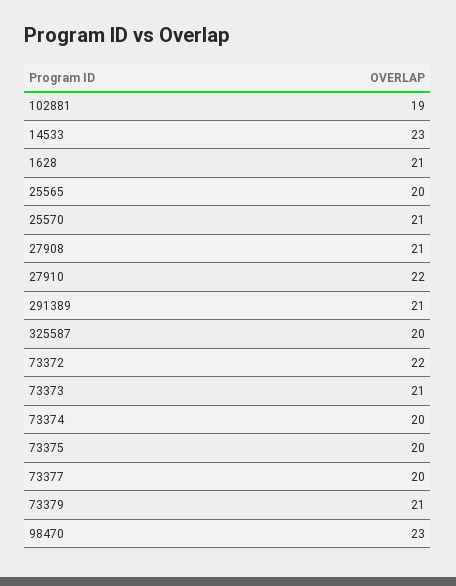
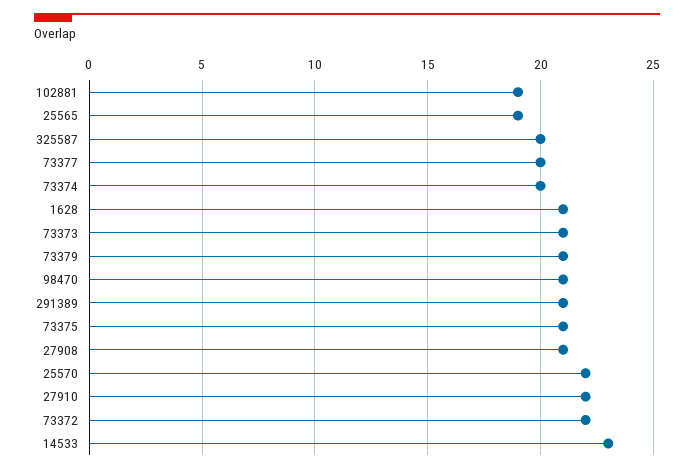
  {
    "102881": 19,
    "14533": 23,
    "1628": 21,
-   "25565": 20,
+   "25565": 19,
-   "25570": 21,
+   "25570": 22,
    "27908": 21,
    "27910": 22,
    "291389": 21,
    "325587": 20,
    "73372": 22,
    "73373": 21,
    "73374": 20,
-   "73375": 20,
+   "73375": 21,
    "73377": 20,
    "73379": 21,
-   "98470": 23
+   "98470": 21
  }

